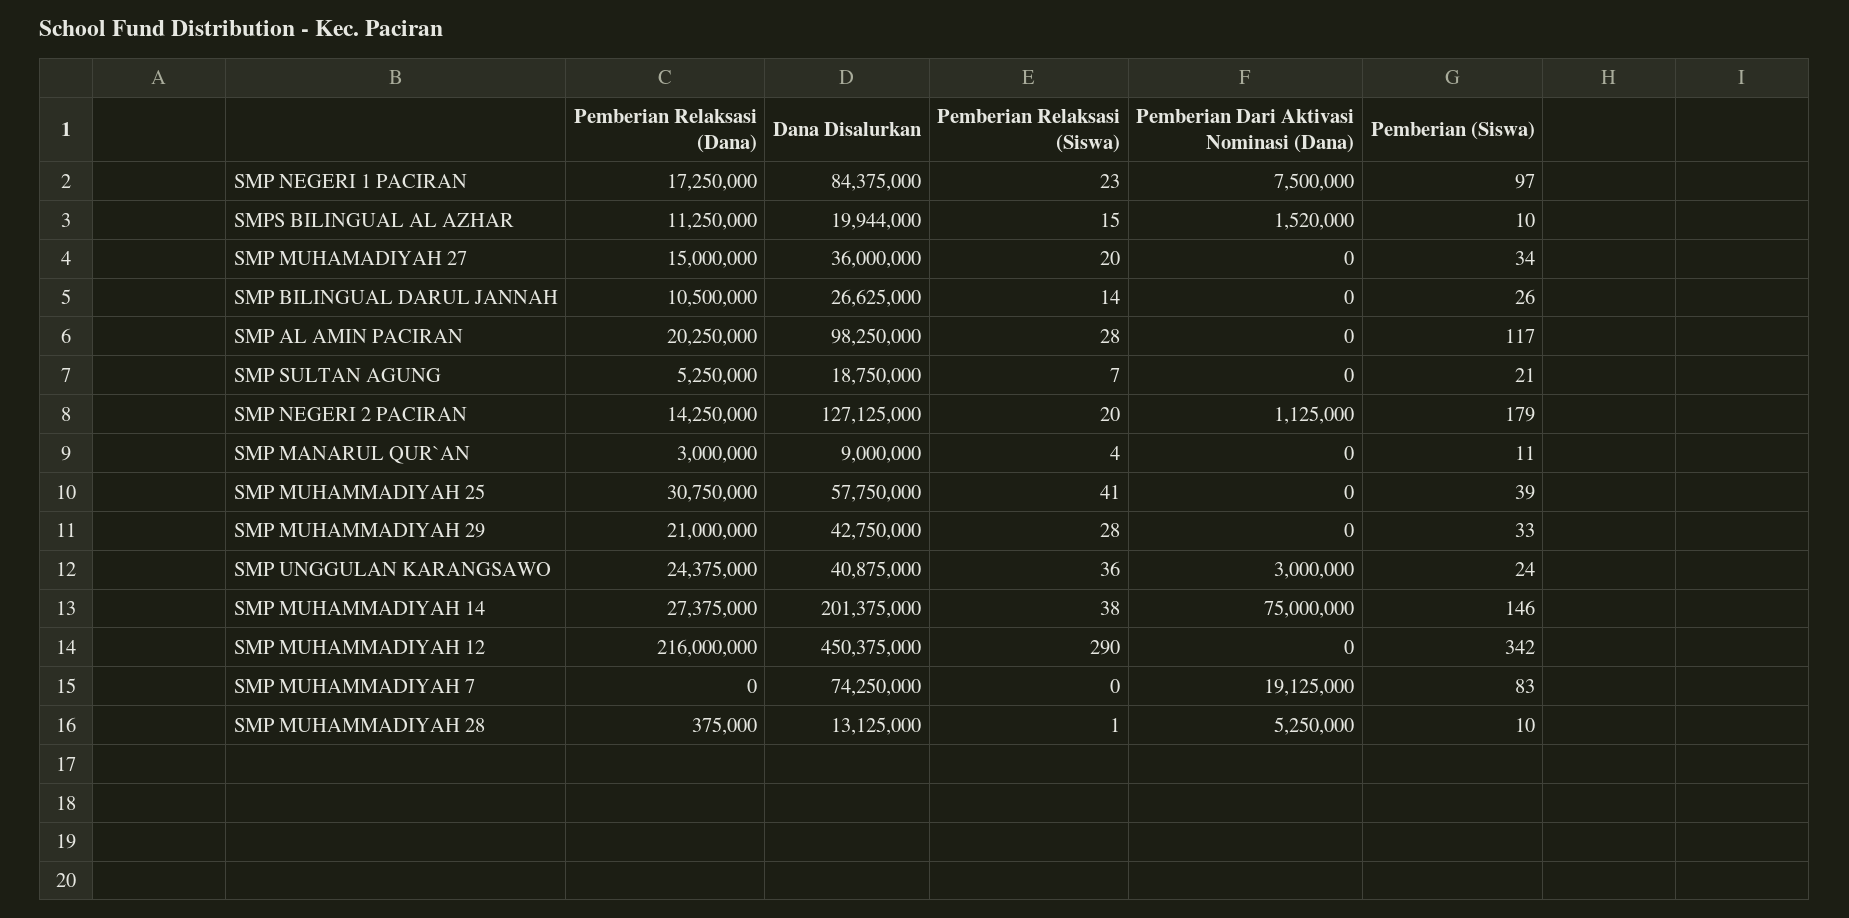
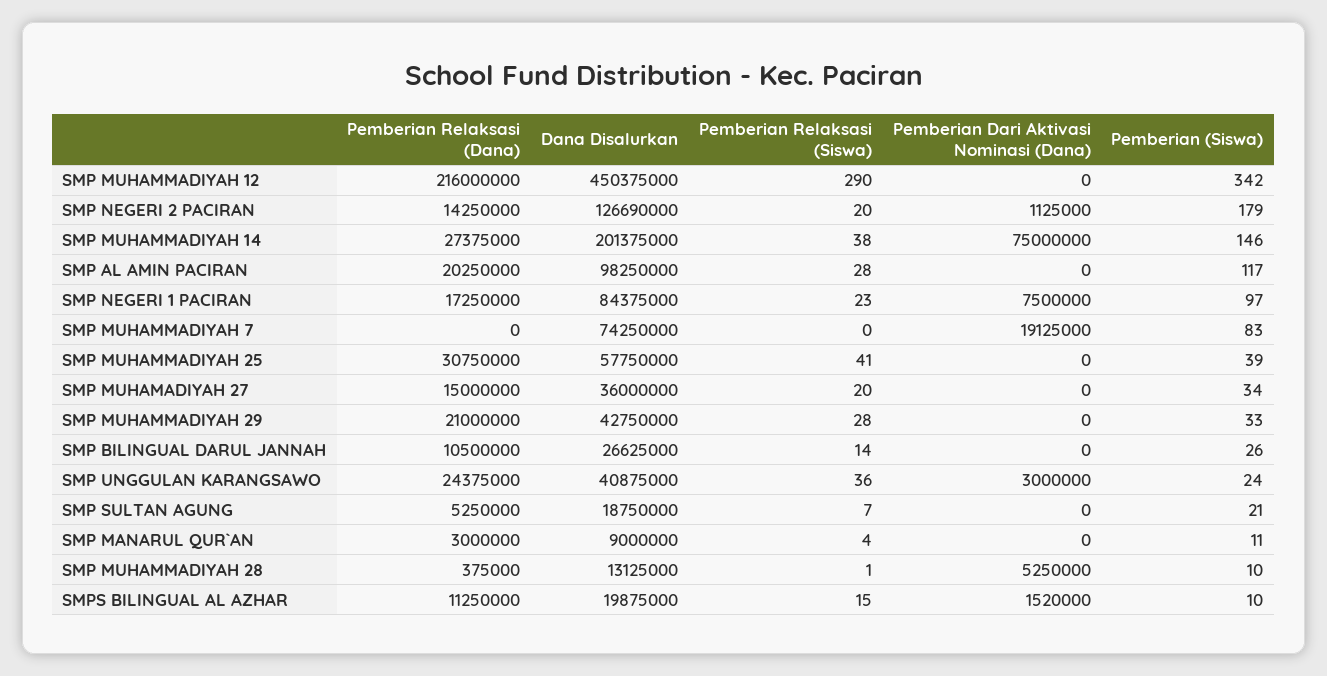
  {
    "Pemberian Relaksasi (Dana)": {
      "SMP NEGERI 1 PACIRAN": 17250000,
      "SMPS BILINGUAL AL AZHAR": 11250000,
      "SMP MUHAMADIYAH 27": 15000000,
      "SMP BILINGUAL DARUL JANNAH": 10500000,
      "SMP AL AMIN PACIRAN": 20250000,
      "SMP SULTAN AGUNG": 5250000,
      "SMP NEGERI 2 PACIRAN": 14250000,
      "SMP MANARUL QUR`AN": 3000000,
      "SMP MUHAMMADIYAH 25": 30750000,
      "SMP MUHAMMADIYAH 29": 21000000,
      "SMP UNGGULAN KARANGSAWO": 24375000,
      "SMP MUHAMMADIYAH 14": 27375000,
      "SMP MUHAMMADIYAH 12": 216000000,
      "SMP MUHAMMADIYAH 7": 0,
      "SMP MUHAMMADIYAH 28": 375000
    },
    "Dana Disalurkan": {
      "SMP NEGERI 1 PACIRAN": 84375000,
-     "SMPS BILINGUAL AL AZHAR": 19944000,
+     "SMPS BILINGUAL AL AZHAR": 19875000,
      "SMP MUHAMADIYAH 27": 36000000,
      "SMP BILINGUAL DARUL JANNAH": 26625000,
      "SMP AL AMIN PACIRAN": 98250000,
      "SMP SULTAN AGUNG": 18750000,
-     "SMP NEGERI 2 PACIRAN": 127125000,
+     "SMP NEGERI 2 PACIRAN": 126690000,
      "SMP MANARUL QUR`AN": 9000000,
      "SMP MUHAMMADIYAH 25": 57750000,
      "SMP MUHAMMADIYAH 29": 42750000,
      "SMP UNGGULAN KARANGSAWO": 40875000,
      "SMP MUHAMMADIYAH 14": 201375000,
      "SMP MUHAMMADIYAH 12": 450375000,
      "SMP MUHAMMADIYAH 7": 74250000,
      "SMP MUHAMMADIYAH 28": 13125000
    },
    "Pemberian Relaksasi (Siswa)": {
      "SMP NEGERI 1 PACIRAN": 23,
      "SMPS BILINGUAL AL AZHAR": 15,
      "SMP MUHAMADIYAH 27": 20,
      "SMP BILINGUAL DARUL JANNAH": 14,
      "SMP AL AMIN PACIRAN": 28,
      "SMP SULTAN AGUNG": 7,
      "SMP NEGERI 2 PACIRAN": 20,
      "SMP MANARUL QUR`AN": 4,
      "SMP MUHAMMADIYAH 25": 41,
      "SMP MUHAMMADIYAH 29": 28,
      "SMP UNGGULAN KARANGSAWO": 36,
      "SMP MUHAMMADIYAH 14": 38,
      "SMP MUHAMMADIYAH 12": 290,
      "SMP MUHAMMADIYAH 7": 0,
      "SMP MUHAMMADIYAH 28": 1
    },
    "Pemberian Dari Aktivasi Nominasi (Dana)": {
      "SMP NEGERI 1 PACIRAN": 7500000,
      "SMPS BILINGUAL AL AZHAR": 1520000,
      "SMP MUHAMADIYAH 27": 0,
      "SMP BILINGUAL DARUL JANNAH": 0,
      "SMP AL AMIN PACIRAN": 0,
      "SMP SULTAN AGUNG": 0,
      "SMP NEGERI 2 PACIRAN": 1125000,
      "SMP MANARUL QUR`AN": 0,
      "SMP MUHAMMADIYAH 25": 0,
      "SMP MUHAMMADIYAH 29": 0,
      "SMP UNGGULAN KARANGSAWO": 3000000,
      "SMP MUHAMMADIYAH 14": 75000000,
      "SMP MUHAMMADIYAH 12": 0,
      "SMP MUHAMMADIYAH 7": 19125000,
      "SMP MUHAMMADIYAH 28": 5250000
    },
    "Pemberian (Siswa)": {
      "SMP NEGERI 1 PACIRAN": 97,
      "SMPS BILINGUAL AL AZHAR": 10,
      "SMP MUHAMADIYAH 27": 34,
      "SMP BILINGUAL DARUL JANNAH": 26,
      "SMP AL AMIN PACIRAN": 117,
      "SMP SULTAN AGUNG": 21,
      "SMP NEGERI 2 PACIRAN": 179,
      "SMP MANARUL QUR`AN": 11,
      "SMP MUHAMMADIYAH 25": 39,
      "SMP MUHAMMADIYAH 29": 33,
      "SMP UNGGULAN KARANGSAWO": 24,
      "SMP MUHAMMADIYAH 14": 146,
      "SMP MUHAMMADIYAH 12": 342,
      "SMP MUHAMMADIYAH 7": 83,
      "SMP MUHAMMADIYAH 28": 10
    }
  }

